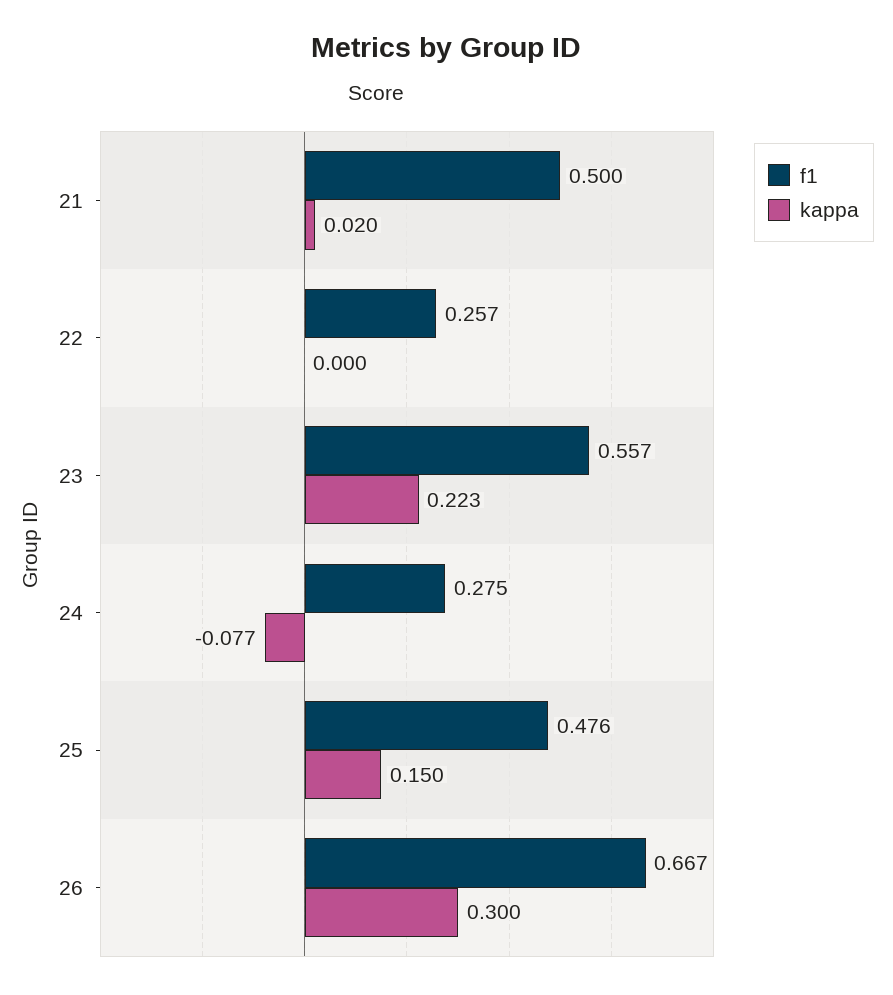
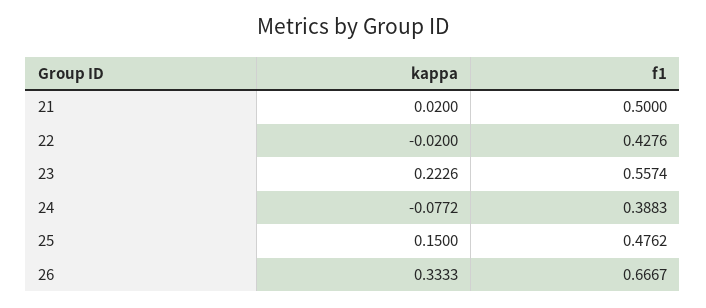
  {
    "f1": {
      "21": 0.5,
-     "22": 0.257,
+     "22": 0.4276,
      "23": 0.5574,
-     "24": 0.275,
+     "24": 0.3883,
      "25": 0.4762,
      "26": 0.6667
    },
    "kappa": {
      "21": 0.02,
-     "22": 0,
+     "22": -0.02,
      "23": 0.2226,
      "24": -0.0772,
      "25": 0.15,
-     "26": 0.3
+     "26": 0.3333
    }
  }

